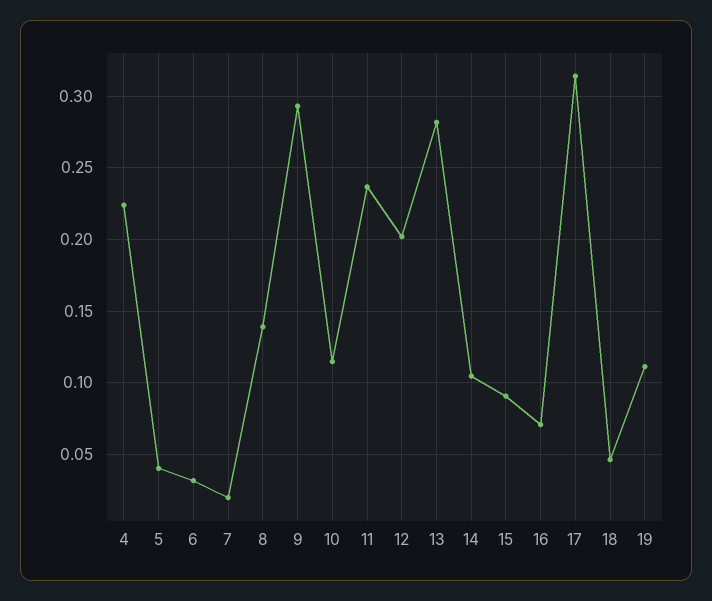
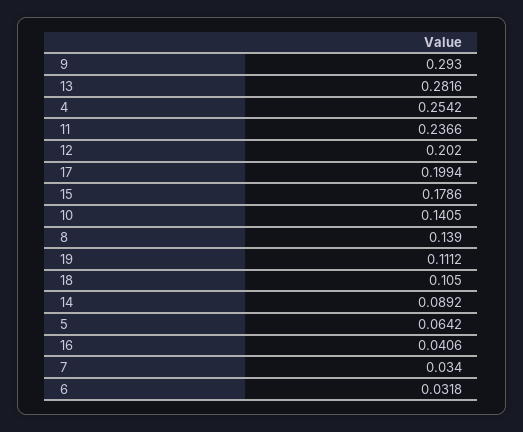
  {
-   "4": 0.225,
+   "4": 0.2542,
-   "5": 0.04,
+   "5": 0.0642,
    "6": 0.0318,
-   "7": 0.02,
+   "7": 0.034,
    "8": 0.139,
    "9": 0.293,
-   "10": 0.115,
+   "10": 0.1405,
    "11": 0.2366,
    "12": 0.202,
    "13": 0.2816,
-   "14": 0.105,
+   "14": 0.0892,
-   "15": 0.09,
+   "15": 0.1786,
-   "16": 0.07,
+   "16": 0.0406,
-   "17": 0.315,
+   "17": 0.1994,
-   "18": 0.045,
+   "18": 0.105,
    "19": 0.1112
  }

